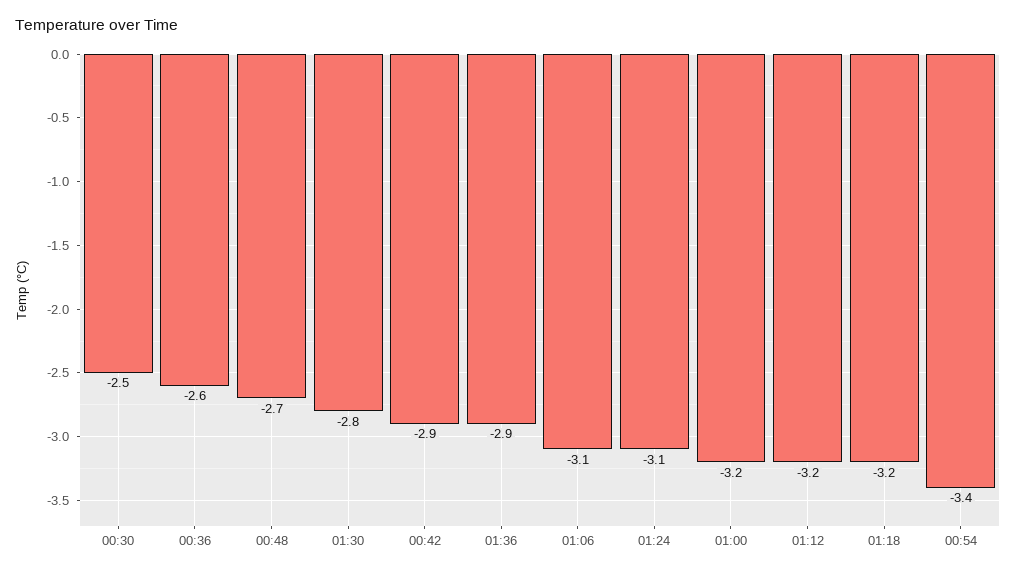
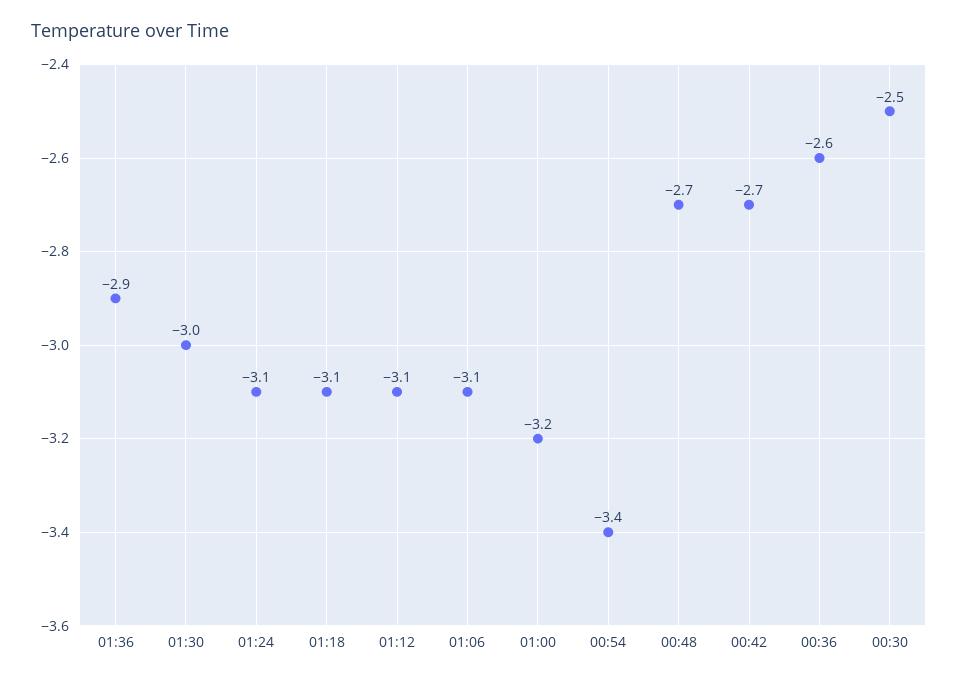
  {
    "00:30": -2.5,
    "00:36": -2.6,
    "00:48": -2.7,
-   "01:30": -2.8,
+   "01:30": -3,
-   "00:42": -2.9,
+   "00:42": -2.7,
    "01:36": -2.9,
    "01:06": -3.1,
    "01:24": -3.1,
    "01:00": -3.2,
-   "01:12": -3.2,
+   "01:12": -3.1,
-   "01:18": -3.2,
+   "01:18": -3.1,
    "00:54": -3.4
  }

